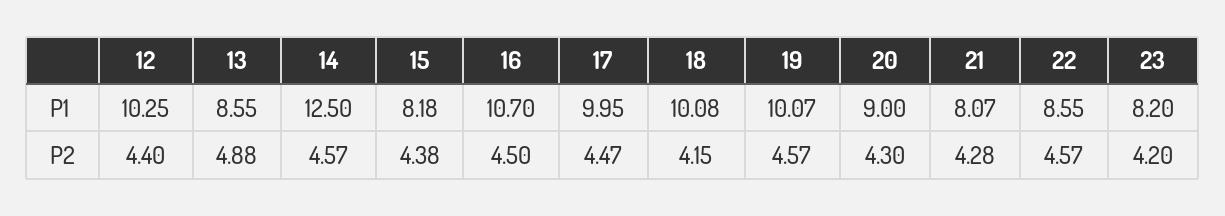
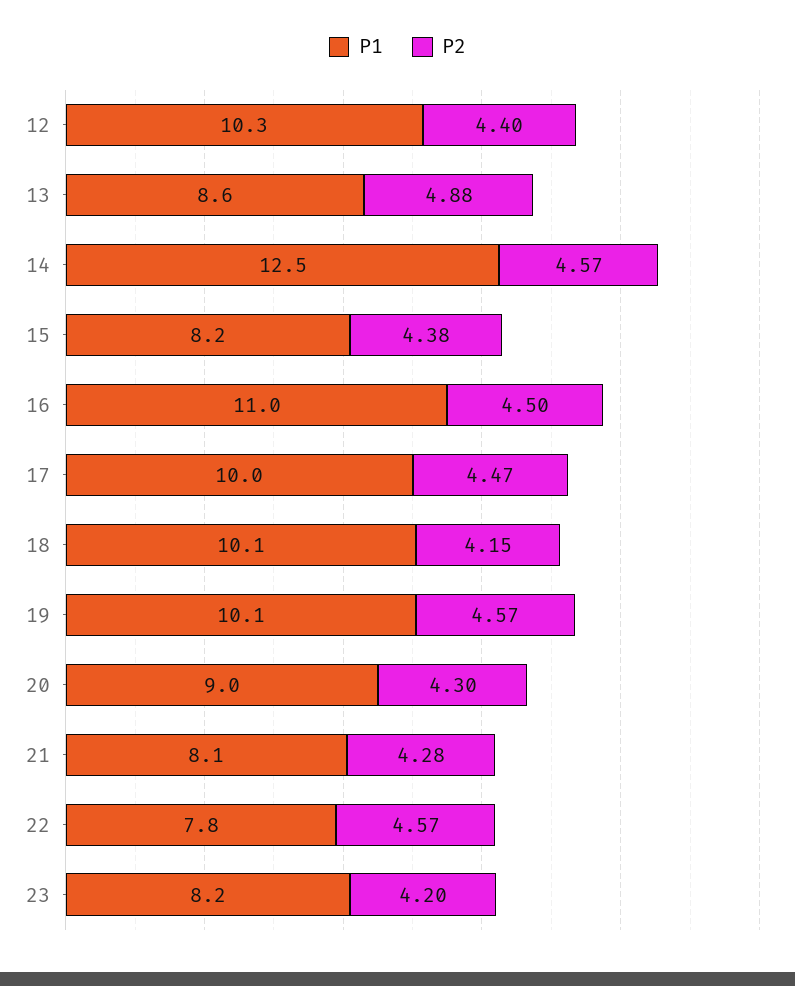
  {
    "P1": {
      "12": 10.25,
      "13": 8.55,
      "14": 12.5,
      "15": 8.18,
-     "16": 10.7,
+     "16": 11,
      "17": 9.95,
      "18": 10.08,
      "19": 10.07,
      "20": 9,
      "21": 8.07,
-     "22": 8.55,
+     "22": 7.8,
      "23": 8.2
    },
    "P2": {
      "12": 4.4,
      "13": 4.88,
      "14": 4.57,
      "15": 4.38,
      "16": 4.5,
      "17": 4.47,
      "18": 4.15,
      "19": 4.57,
      "20": 4.3,
      "21": 4.28,
      "22": 4.57,
      "23": 4.2
    }
  }

